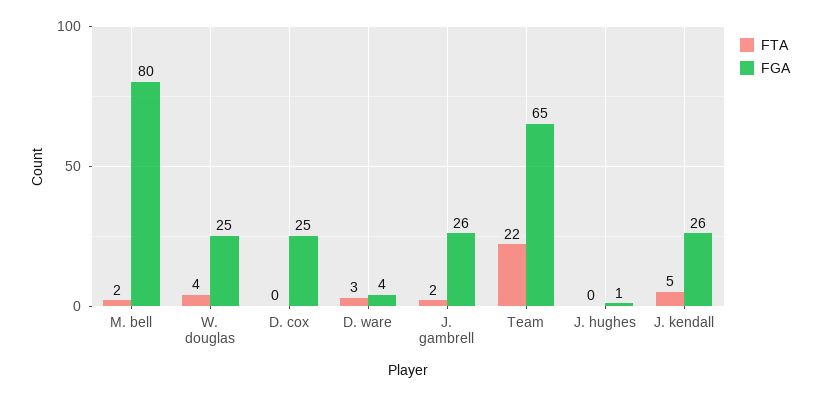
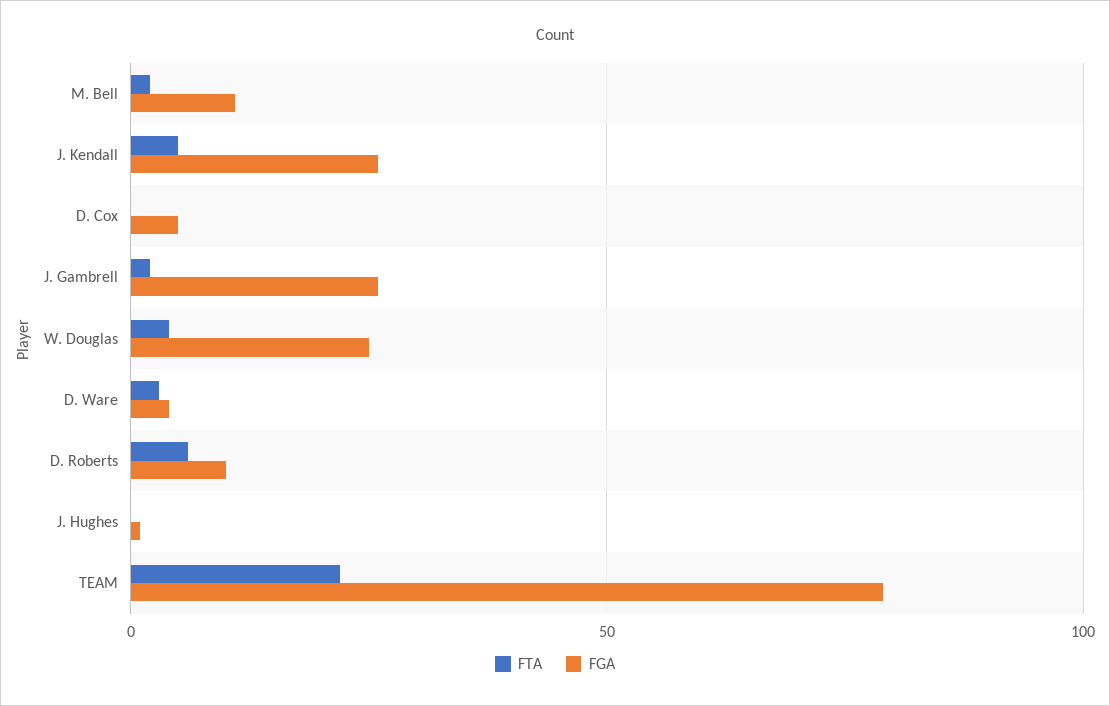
  {
    "FTA": {
      "M. bell": 2,
      "W. douglas": 4,
      "D. cox": 0,
      "D. ware": 3,
      "J. gambrell": 2,
      "Team": 22,
      "J. hughes": 0,
-     "J. kendall": 5
+     "J. kendall": 5,
+     "D. Roberts": 5
    },
    "FGA": {
-     "M. bell": 80,
+     "M. bell": 10,
      "W. douglas": 25,
-     "D. cox": 25,
+     "D. cox": 5,
      "D. ware": 4,
      "J. gambrell": 26,
-     "Team": 65,
+     "Team": 80,
      "J. hughes": 1,
-     "J. kendall": 26
+     "J. kendall": 26,
+     "D. Roberts": 10
    }
  }

